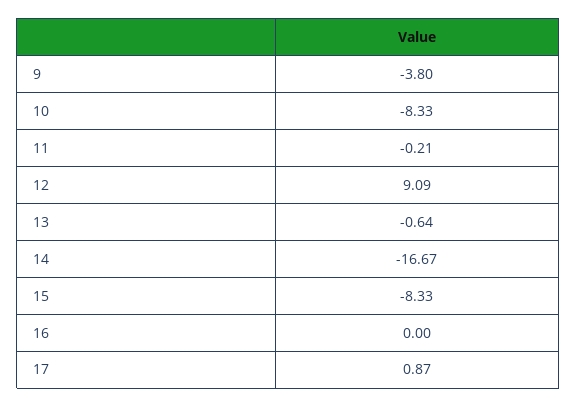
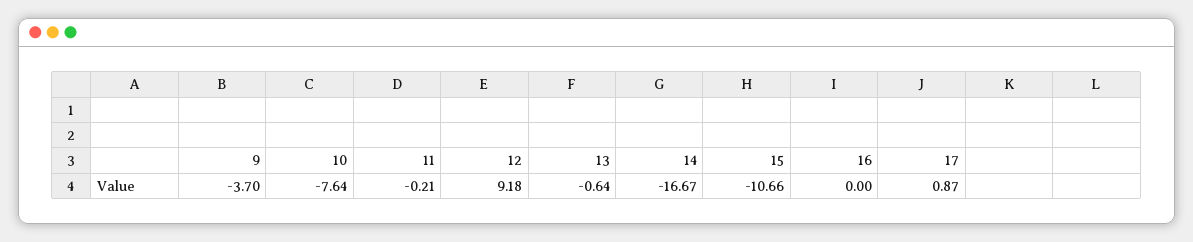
  {
-   "9": -3.8,
+   "9": -3.7,
-   "10": -8.33,
+   "10": -7.64,
    "11": -0.21,
-   "12": 9.09,
+   "12": 9.18,
    "13": -0.64,
    "14": -16.67,
-   "15": -8.33,
+   "15": -10.66,
    "16": 0,
    "17": 0.87
  }

